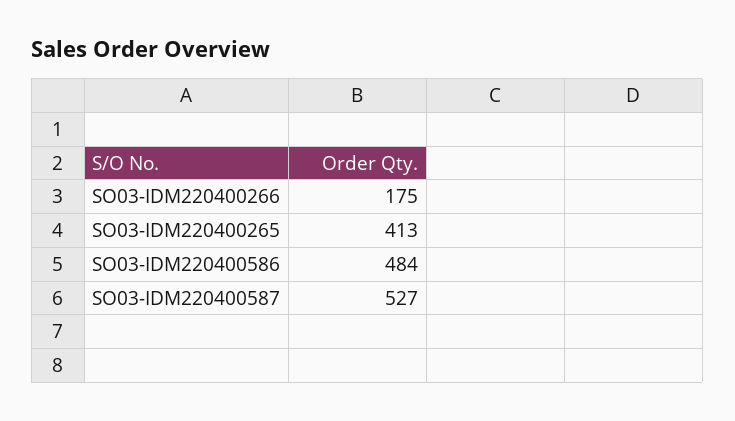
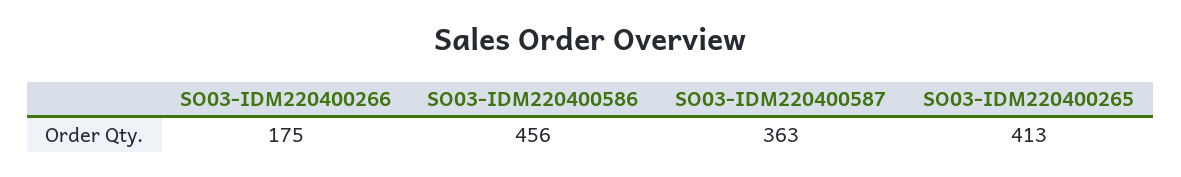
  {
    "SO03-IDM220400266": 175,
    "SO03-IDM220400265": 413,
-   "SO03-IDM220400586": 484,
+   "SO03-IDM220400586": 456,
-   "SO03-IDM220400587": 527
+   "SO03-IDM220400587": 363
  }

